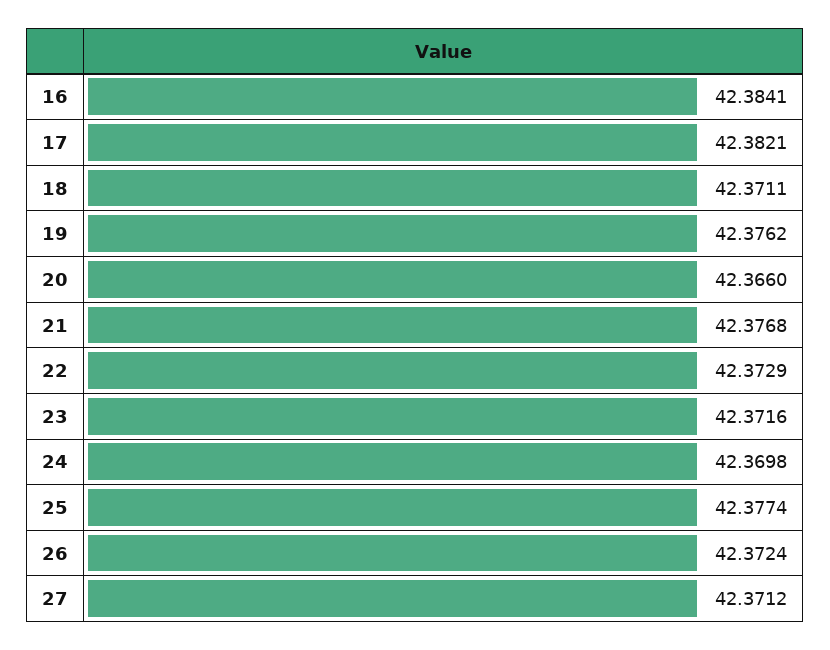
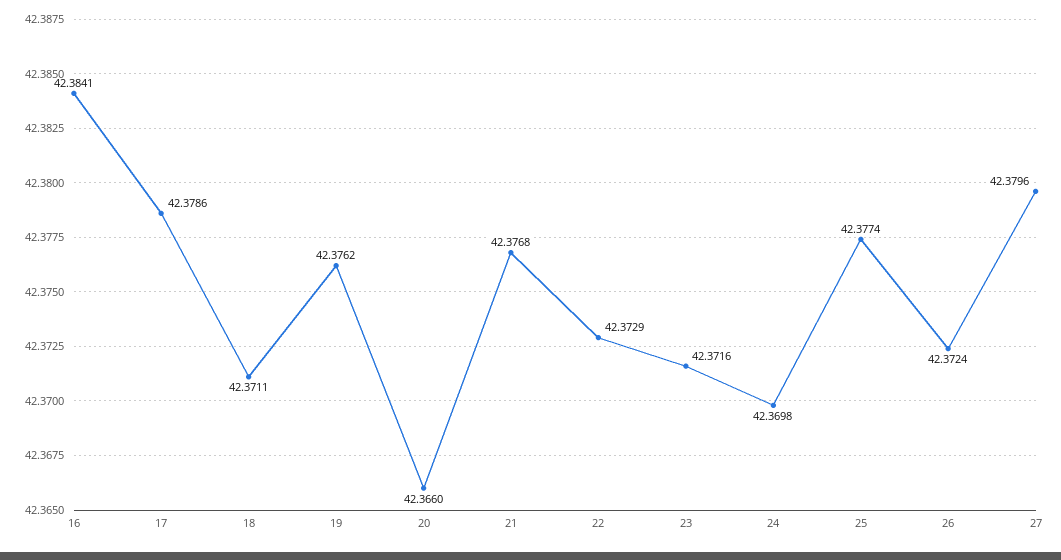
  {
    "16": 42.3841,
-   "17": 42.3821,
+   "17": 42.3786,
    "18": 42.3711,
    "19": 42.3762,
    "20": 42.366,
    "21": 42.3768,
    "22": 42.3729,
    "23": 42.3716,
    "24": 42.3698,
    "25": 42.3774,
    "26": 42.3724,
-   "27": 42.3712
+   "27": 42.3796
  }

